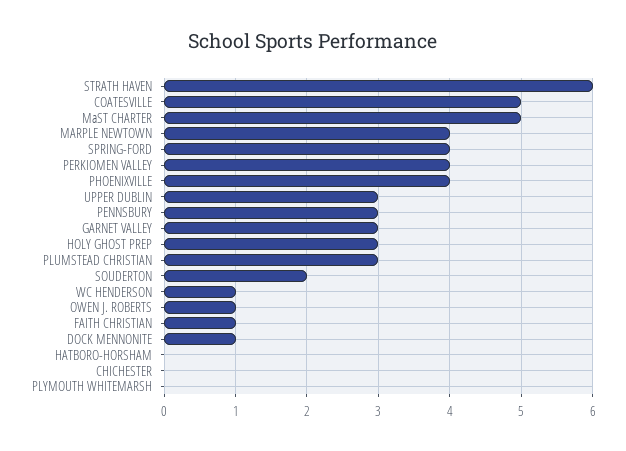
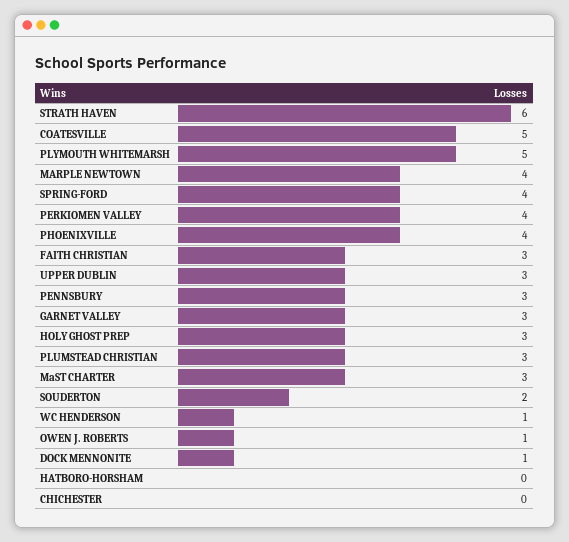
  {
    "STRATH HAVEN": 6,
    "COATESVILLE": 5,
-   "MaST CHARTER": 5,
+   "MaST CHARTER": 3,
    "MARPLE NEWTOWN": 4,
    "SPRING-FORD": 4,
    "PERKIOMEN VALLEY": 4,
    "PHOENIXVILLE": 4,
    "UPPER DUBLIN": 3,
    "PENNSBURY": 3,
    "GARNET VALLEY": 3,
    "HOLY GHOST PREP": 3,
    "PLUMSTEAD CHRISTIAN": 3,
    "SOUDERTON": 2,
    "WC HENDERSON": 1,
    "OWEN J. ROBERTS": 1,
-   "FAITH CHRISTIAN": 1,
+   "FAITH CHRISTIAN": 3,
    "DOCK MENNONITE": 1,
    "HATBORO-HORSHAM": 0,
    "CHICHESTER": 0,
-   "PLYMOUTH WHITEMARSH": 0
+   "PLYMOUTH WHITEMARSH": 5
  }

